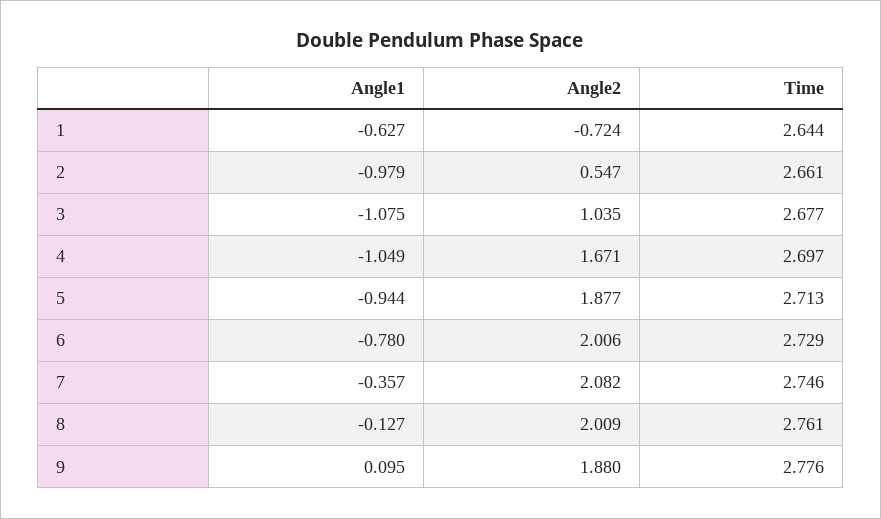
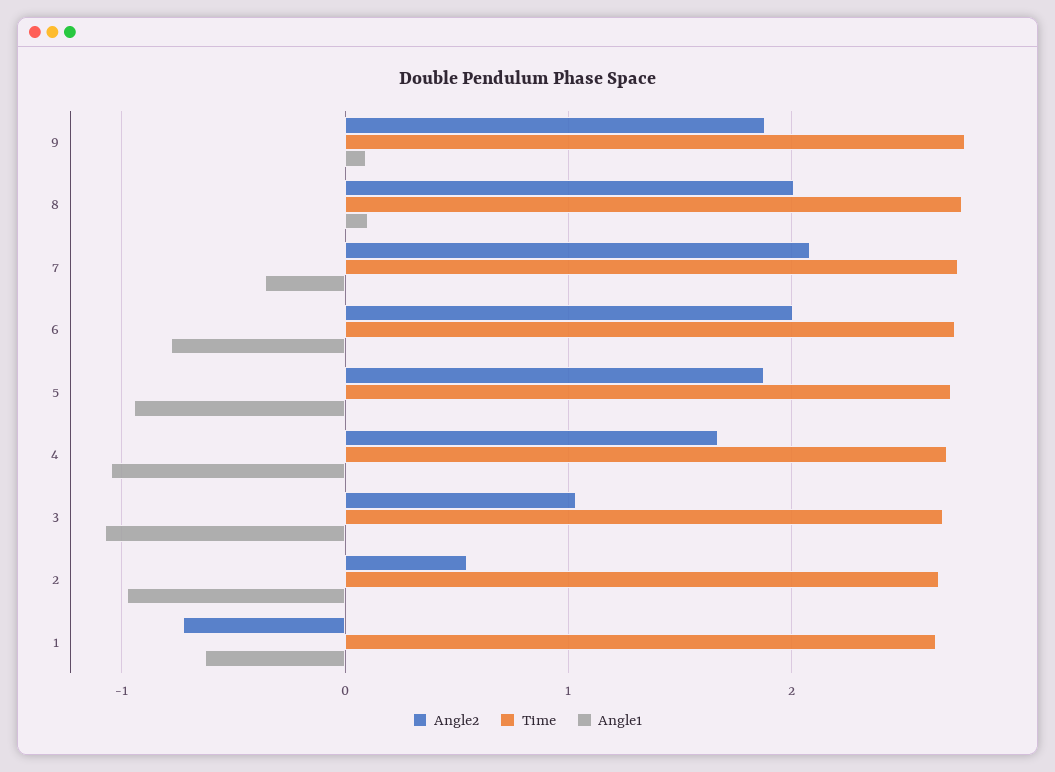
  {
    "Angle1": {
      "1": -0.627,
      "2": -0.979,
      "3": -1.075,
      "4": -1.049,
      "5": -0.944,
      "6": -0.78,
      "7": -0.357,
-     "8": -0.127,
+     "8": 0.1,
      "9": 0.095
    },
    "Angle2": {
      "1": -0.724,
      "2": 0.547,
      "3": 1.035,
      "4": 1.671,
      "5": 1.877,
      "6": 2.006,
      "7": 2.082,
      "8": 2.009,
      "9": 1.88
    },
    "Time": {
      "1": 2.644,
      "2": 2.661,
      "3": 2.677,
      "4": 2.697,
      "5": 2.713,
      "6": 2.729,
      "7": 2.746,
      "8": 2.761,
      "9": 2.776
    }
  }

